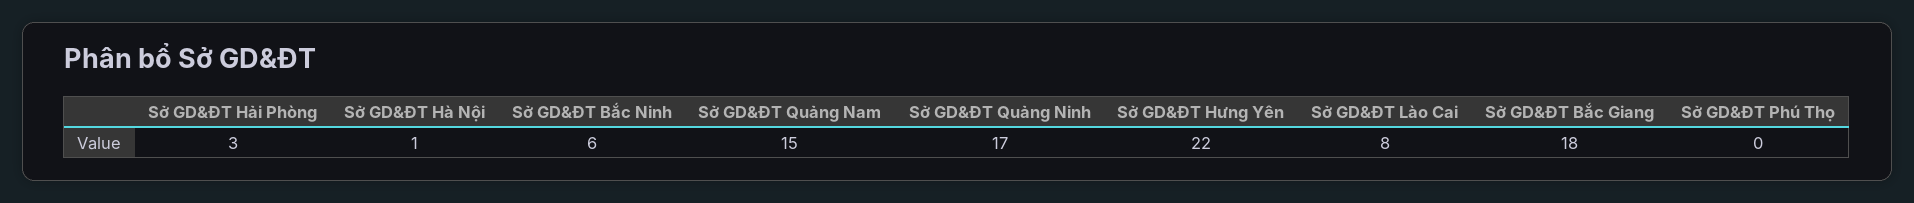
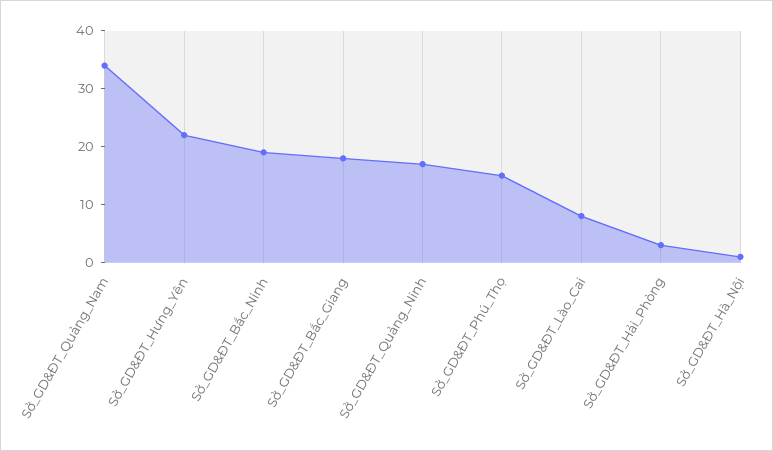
  {
    "Sở GD&ĐT Hải Phòng": 3,
    "Sở GD&ĐT Hà Nội": 1,
-   "Sở GD&ĐT Bắc Ninh": 6,
+   "Sở GD&ĐT Bắc Ninh": 20,
-   "Sở GD&ĐT Quảng Nam": 15,
+   "Sở GD&ĐT Quảng Nam": 35,
    "Sở GD&ĐT Quảng Ninh": 17,
    "Sở GD&ĐT Hưng Yên": 22,
    "Sở GD&ĐT Lào Cai": 8,
    "Sở GD&ĐT Bắc Giang": 18,
-   "Sở GD&ĐT Phú Thọ": 0
+   "Sở GD&ĐT Phú Thọ": 15
  }

